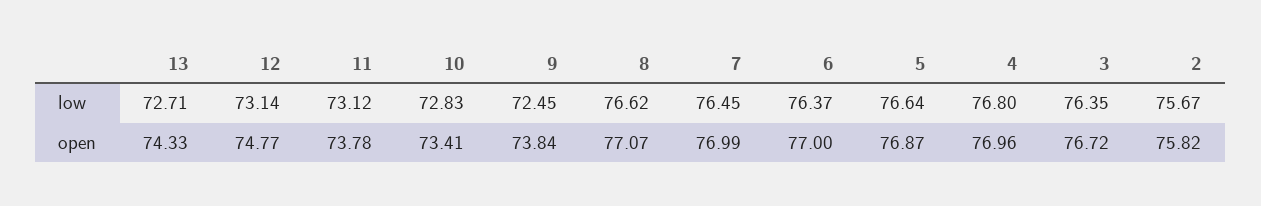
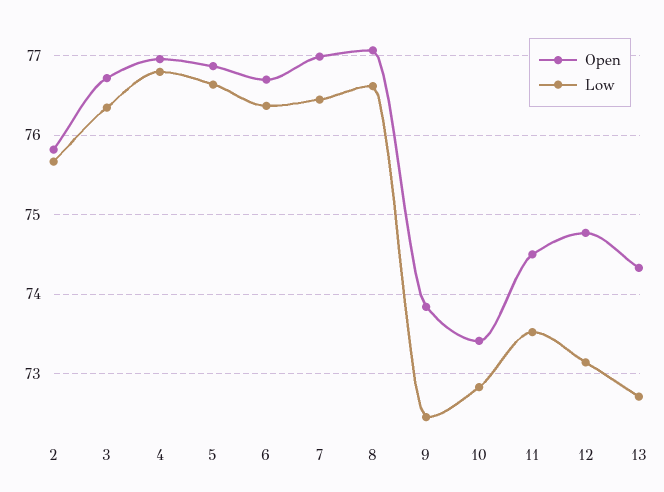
  {
    "low": {
      "13": 72.71,
      "12": 73.14,
-     "11": 73.12,
+     "11": 73.5,
      "10": 72.83,
      "9": 72.45,
      "8": 76.62,
      "7": 76.45,
      "6": 76.37,
      "5": 76.64,
      "4": 76.8,
      "3": 76.35,
      "2": 75.67
    },
    "open": {
      "13": 74.33,
      "12": 74.77,
-     "11": 73.78,
+     "11": 74.5,
      "10": 73.41,
      "9": 73.84,
      "8": 77.07,
      "7": 76.99,
-     "6": 77,
+     "6": 76.7,
      "5": 76.87,
      "4": 76.96,
      "3": 76.72,
      "2": 75.82
    }
  }

